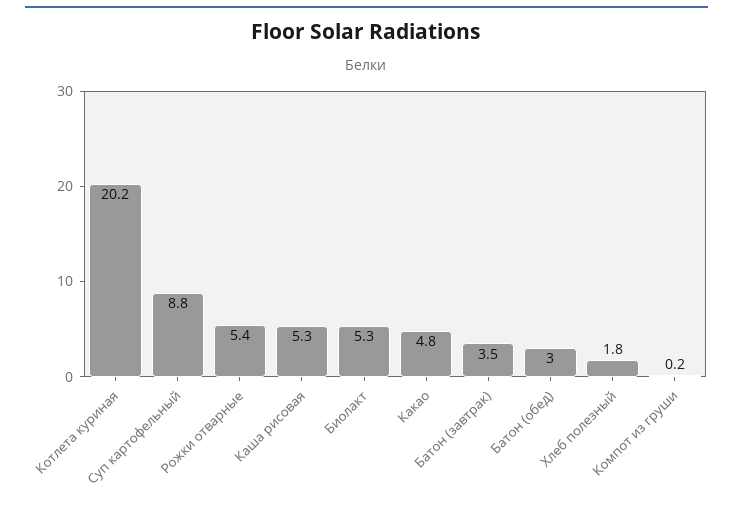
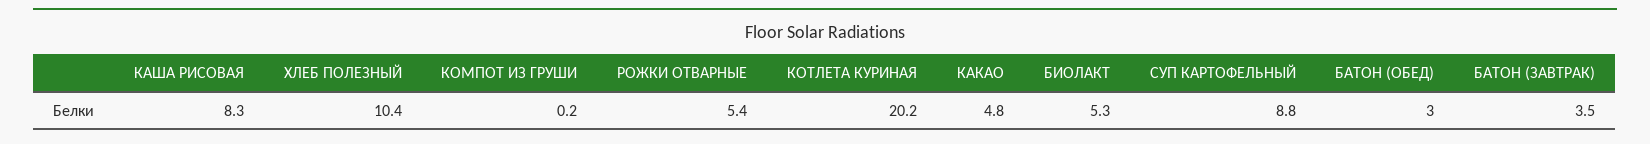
  {
    "Котлета куриная": 20.2,
    "Суп картофельный": 8.8,
    "Рожки отварные": 5.4,
-   "Каша рисовая": 5.3,
+   "Каша рисовая": 8.3,
    "Биолакт": 5.3,
    "Какао": 4.8,
    "Батон (завтрак)": 3.5,
    "Батон (обед)": 3,
-   "Хлеб полезный": 1.8,
+   "Хлеб полезный": 10.4,
    "Компот из груши": 0.2
  }

